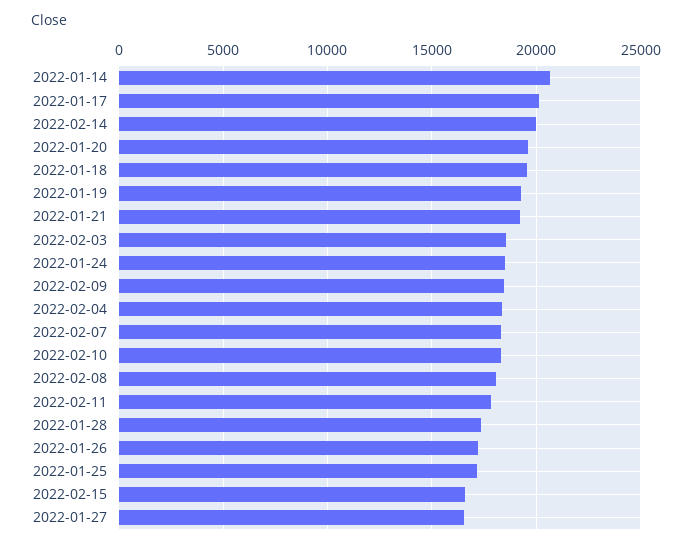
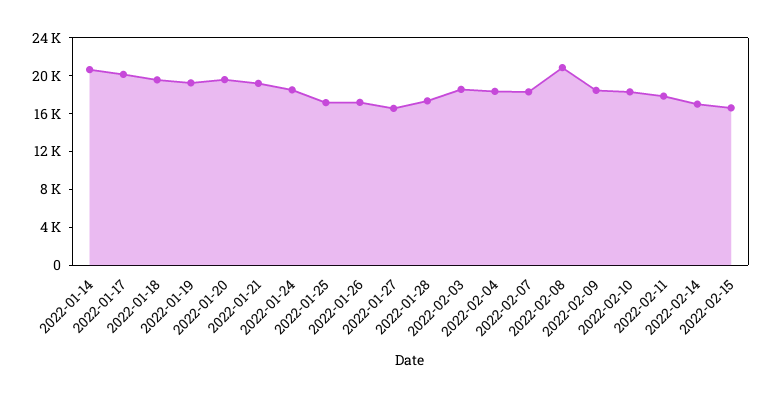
  {
    "2022-01-14": 20500,
    "2022-01-17": 20000,
-   "2022-02-14": 20000,
+   "2022-02-14": 17000,
    "2022-01-20": 19500,
    "2022-01-18": 19500,
    "2022-01-19": 19500,
    "2022-01-21": 19000,
    "2022-02-03": 18500,
    "2022-01-24": 18500,
    "2022-02-09": 18500,
    "2022-02-04": 18500,
    "2022-02-07": 18500,
    "2022-02-10": 18500,
-   "2022-02-08": 18000,
+   "2022-02-08": 21000,
    "2022-02-11": 18000,
    "2022-01-28": 17500,
    "2022-01-26": 17000,
    "2022-01-25": 17000,
    "2022-02-15": 16500,
    "2022-01-27": 16500
  }

